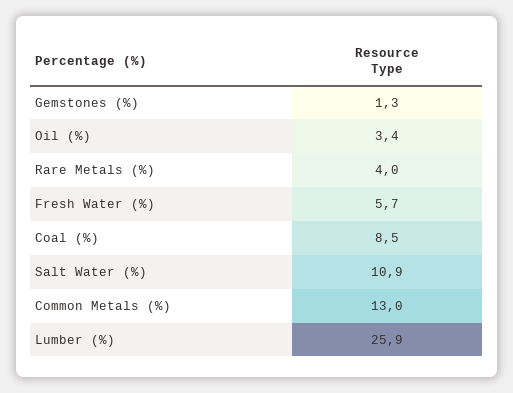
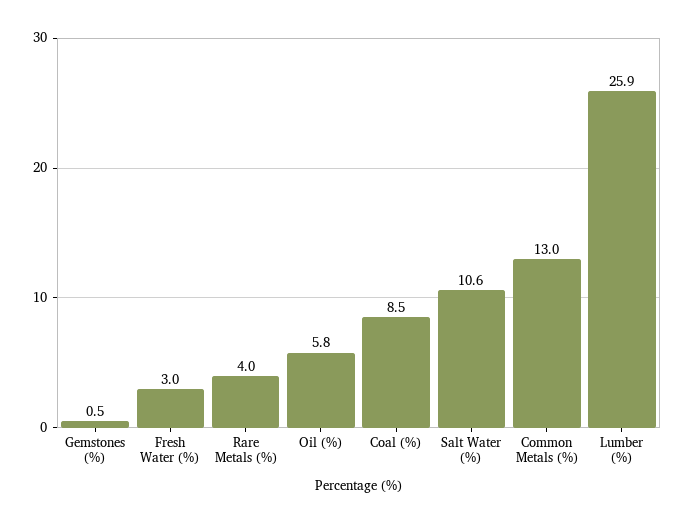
  {
-   "Gemstones (%)": 1.3,
+   "Gemstones (%)": 0.5,
-   "Oil (%)": 3.4,
+   "Oil (%)": 5.8,
    "Rare Metals (%)": 4,
-   "Fresh Water (%)": 5.7,
+   "Fresh Water (%)": 3,
    "Coal (%)": 8.5,
-   "Salt Water (%)": 10.9,
+   "Salt Water (%)": 10.6,
    "Common Metals (%)": 13,
    "Lumber (%)": 25.9
  }

